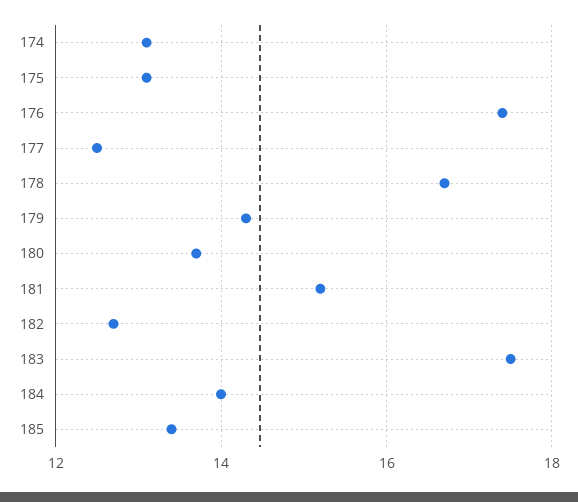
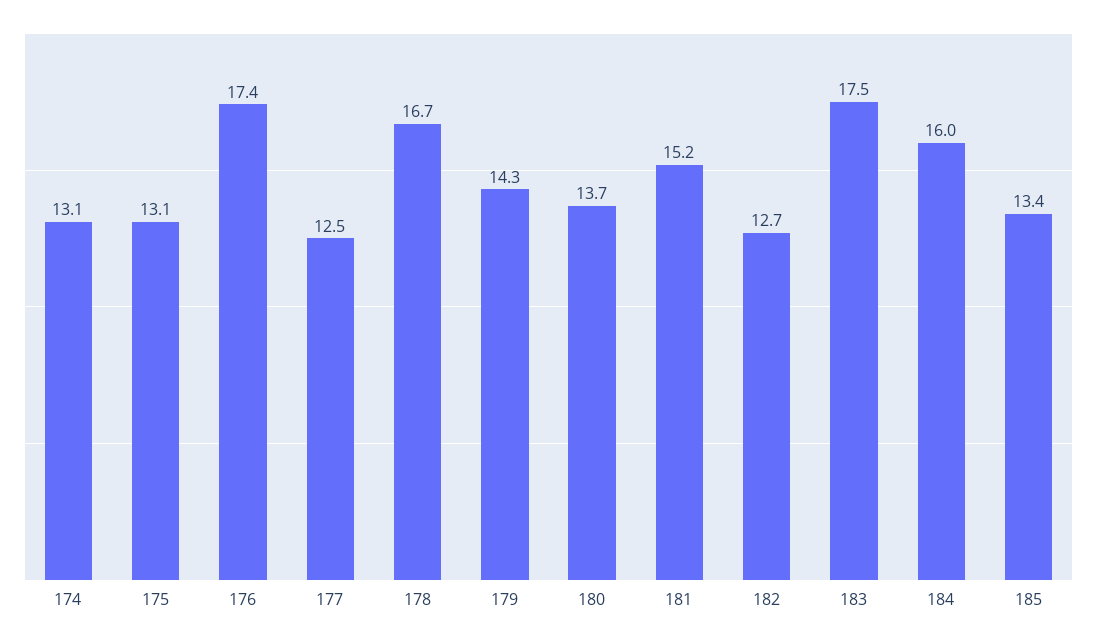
  {
    "174": 13.1,
    "175": 13.1,
    "176": 17.4,
    "177": 12.5,
    "178": 16.7,
    "179": 14.3,
    "180": 13.7,
    "181": 15.2,
    "182": 12.7,
    "183": 17.5,
-   "184": 14,
+   "184": 16,
    "185": 13.4
  }

